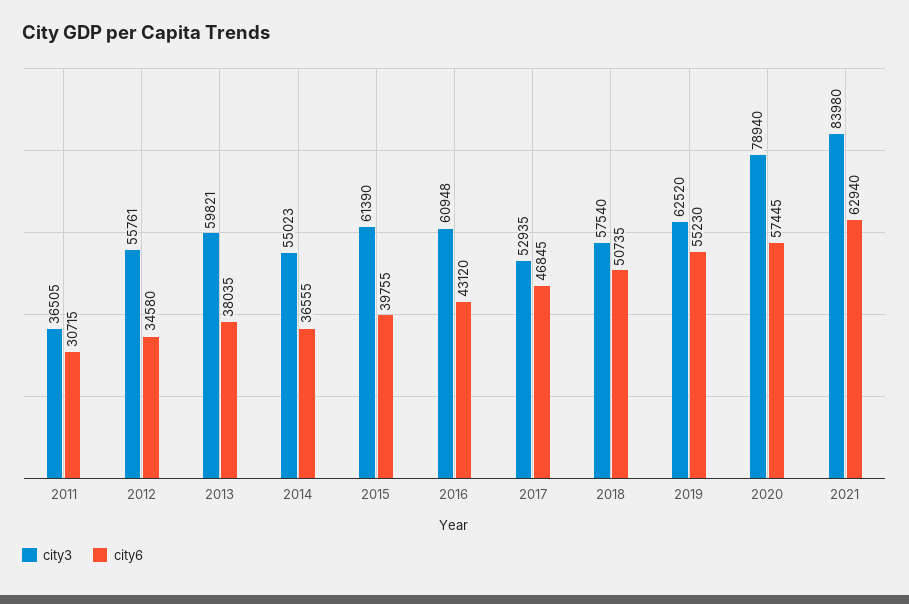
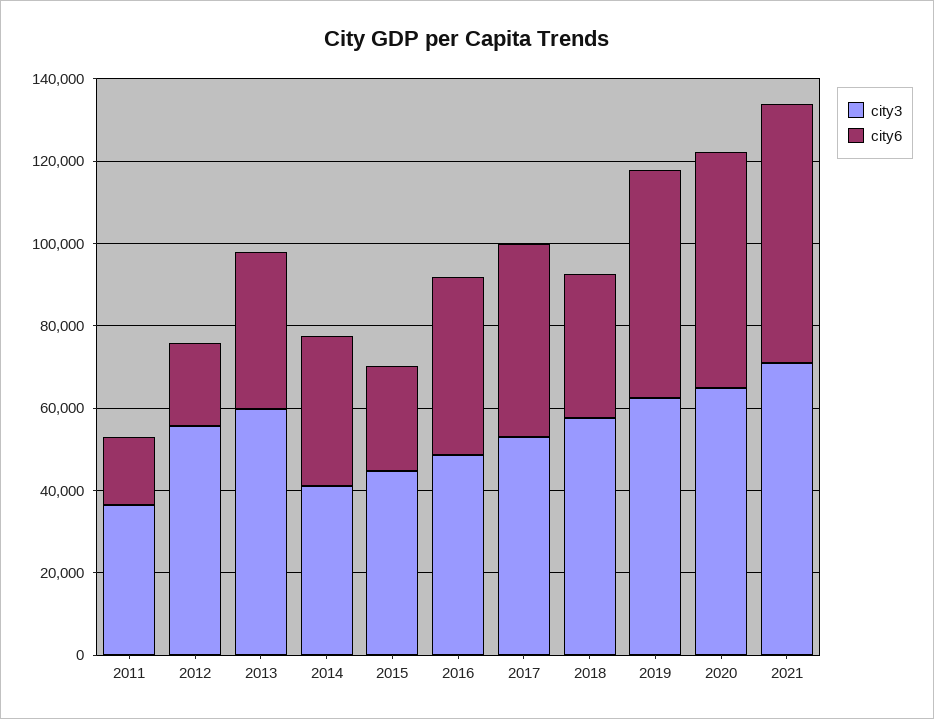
  {
    "city3": {
      "2011": 36505,
      "2012": 55761,
      "2013": 59821,
-     "2014": 55023,
+     "2014": 40000,
-     "2015": 61390,
+     "2015": 45000,
-     "2016": 60948,
+     "2016": 50000,
      "2017": 52935,
      "2018": 57540,
      "2019": 62520,
-     "2020": 78940,
+     "2020": 65000,
-     "2021": 83980
+     "2021": 70000
    },
    "city6": {
-     "2011": 30715,
+     "2011": 15000,
-     "2012": 34580,
+     "2012": 20000,
      "2013": 38035,
      "2014": 36555,
-     "2015": 39755,
+     "2015": 25000,
      "2016": 43120,
      "2017": 46845,
-     "2018": 50735,
+     "2018": 35000,
      "2019": 55230,
      "2020": 57445,
      "2021": 62940
    }
  }

